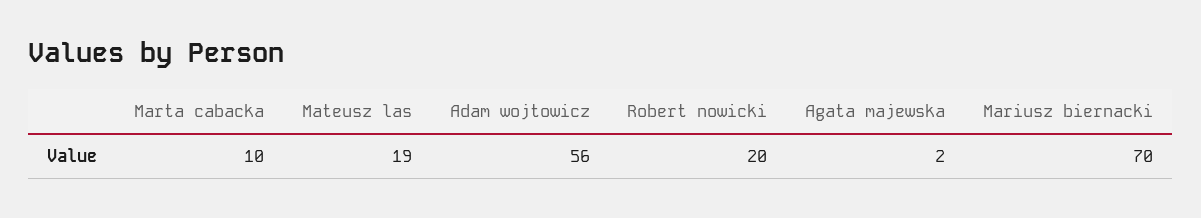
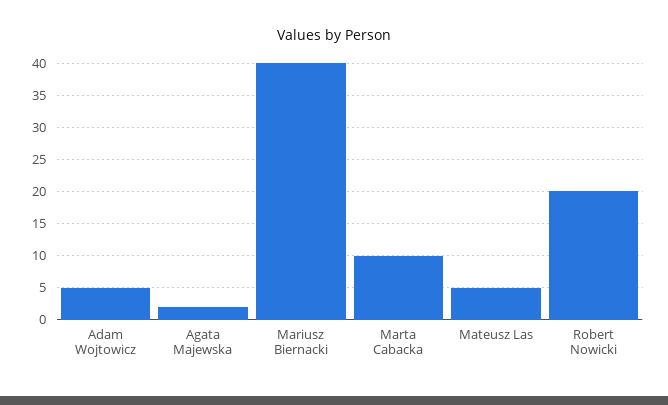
  {
    "Marta cabacka": 10,
-   "Mateusz las": 19,
+   "Mateusz las": 5,
-   "Adam wojtowicz": 56,
+   "Adam wojtowicz": 5,
    "Robert nowicki": 20,
    "Agata majewska": 2,
-   "Mariusz biernacki": 70
+   "Mariusz biernacki": 40
  }

